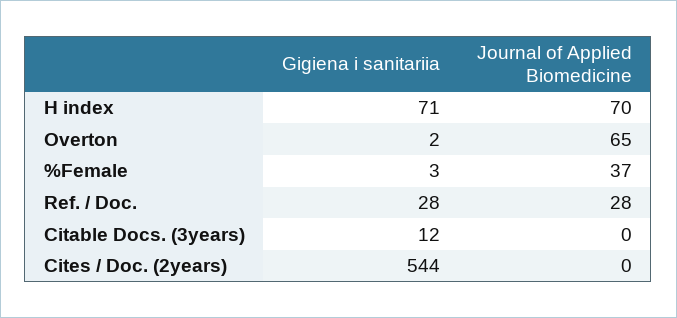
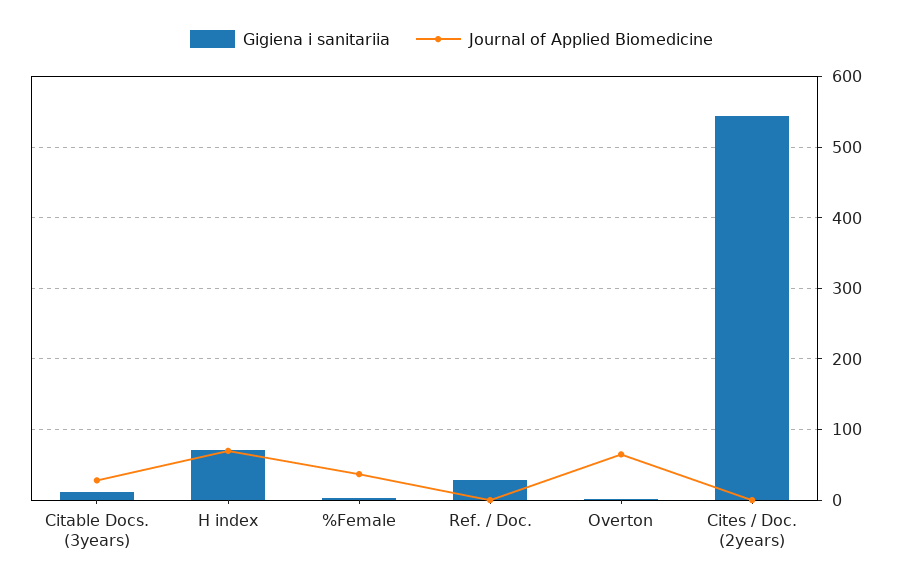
  {
    "Gigiena i sanitariia": {
      "H index": 71,
      "Overton": 2,
      "%Female": 3,
      "Ref. / Doc.": 28,
      "Citable Docs. (3years)": 12,
      "Cites / Doc. (2years)": 544
    },
    "Journal of Applied Biomedicine": {
      "H index": 70,
      "Overton": 65,
      "%Female": 37,
-     "Ref. / Doc.": 28,
+     "Ref. / Doc.": 0,
-     "Citable Docs. (3years)": 0,
+     "Citable Docs. (3years)": 30,
      "Cites / Doc. (2years)": 0
    }
  }

